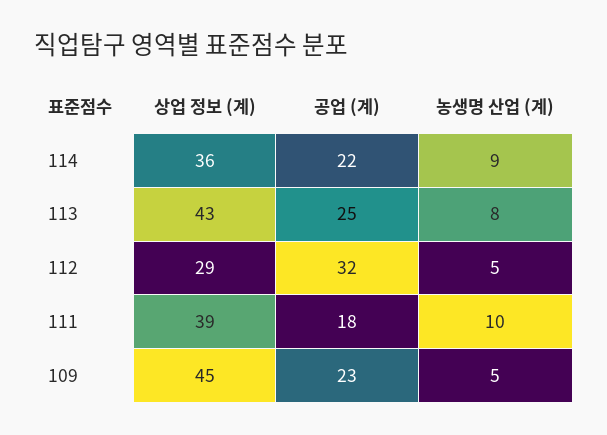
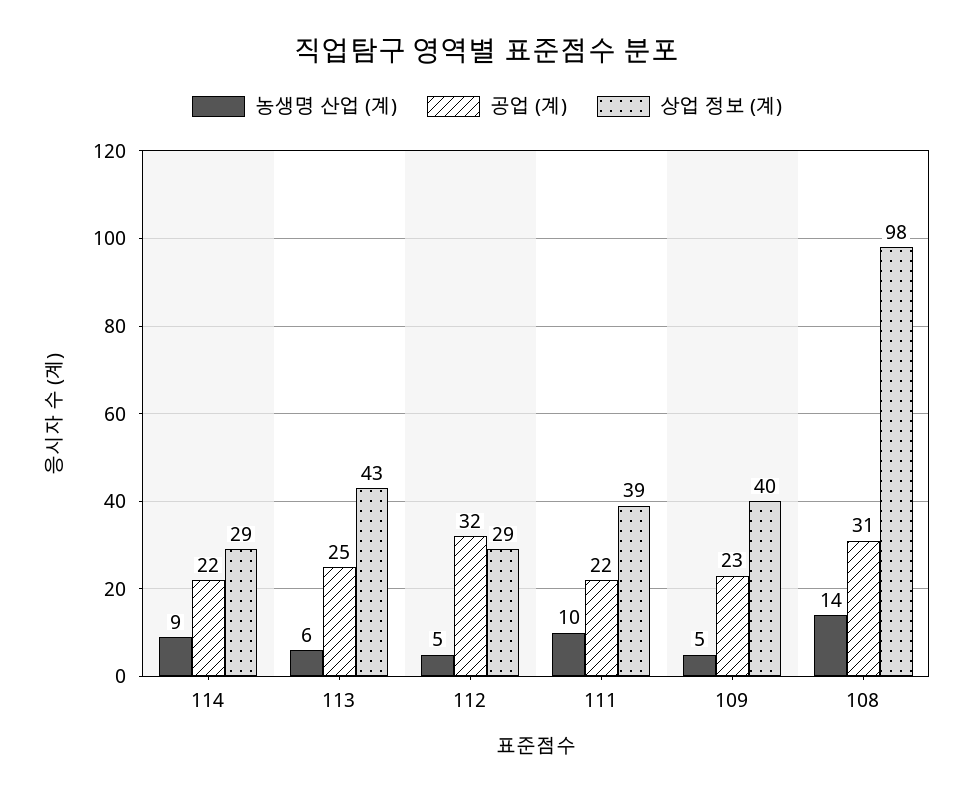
  {
    "상업 정보 (계)": {
-     "114": 36,
+     "114": 29,
      "113": 43,
      "112": 29,
      "111": 39,
-     "109": 45
+     "109": 40,
+     "108": 98
    },
    "공업 (계)": {
      "114": 22,
      "113": 25,
      "112": 32,
-     "111": 18,
+     "111": 22,
-     "109": 23
+     "109": 23,
+     "108": 31
    },
    "농생명 산업 (계)": {
      "114": 9,
-     "113": 8,
+     "113": 6,
      "112": 5,
      "111": 10,
-     "109": 5
+     "109": 5,
+     "108": 14
    }
  }

